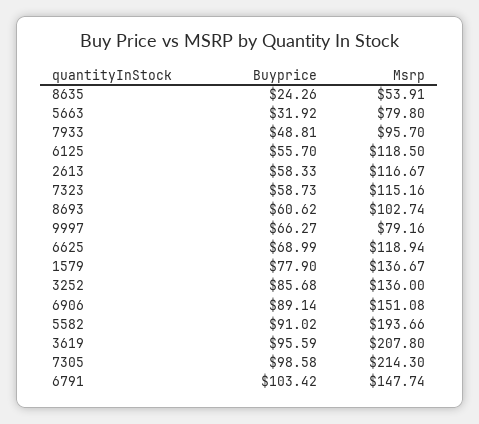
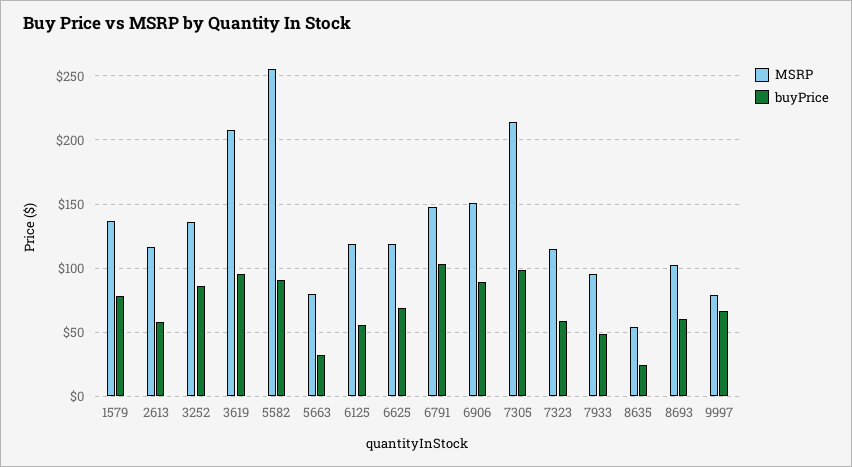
  {
    "Buyprice": {
      "8635": 24.26,
      "5663": 31.92,
      "7933": 48.81,
      "6125": 55.7,
      "2613": 58.33,
      "7323": 58.73,
      "8693": 60.62,
      "9997": 66.27,
      "6625": 68.99,
      "1579": 77.9,
      "3252": 85.68,
      "6906": 89.14,
      "5582": 91.02,
      "3619": 95.59,
      "7305": 98.58,
      "6791": 103.42
    },
    "Msrp": {
      "8635": 53.91,
      "5663": 79.8,
      "7933": 95.7,
      "6125": 118.5,
      "2613": 116.67,
      "7323": 115.16,
      "8693": 102.74,
      "9997": 79.16,
      "6625": 118.94,
      "1579": 136.67,
      "3252": 136,
      "6906": 151.08,
-     "5582": 193.66,
+     "5582": 255,
      "3619": 207.8,
      "7305": 214.3,
      "6791": 147.74
    }
  }

